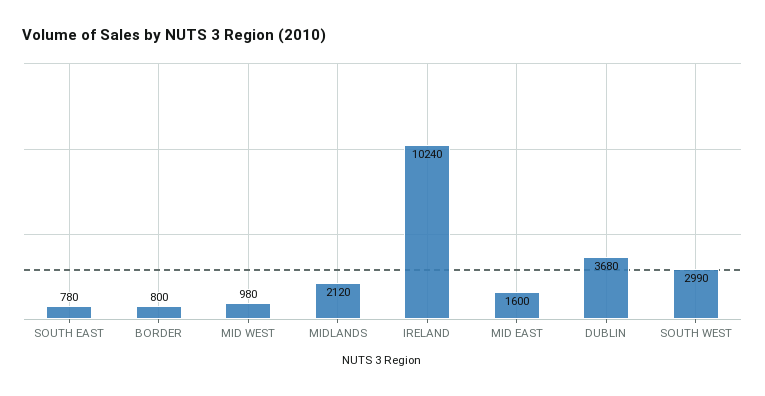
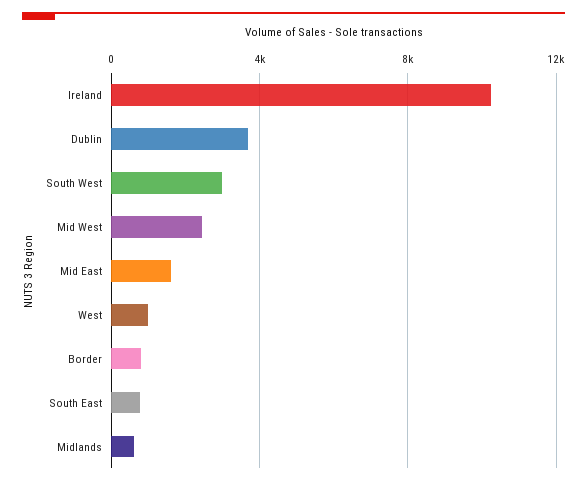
  {
    "SOUTH EAST": 780,
    "BORDER": 800,
-   "MID WEST": 980,
+   "MID WEST": 2500,
-   "MIDLANDS": 2120,
+   "MIDLANDS": 500,
    "IRELAND": 10240,
    "MID EAST": 1600,
    "DUBLIN": 3680,
-   "SOUTH WEST": 2990
+   "SOUTH WEST": 2990,
+   "West": 1000
  }

